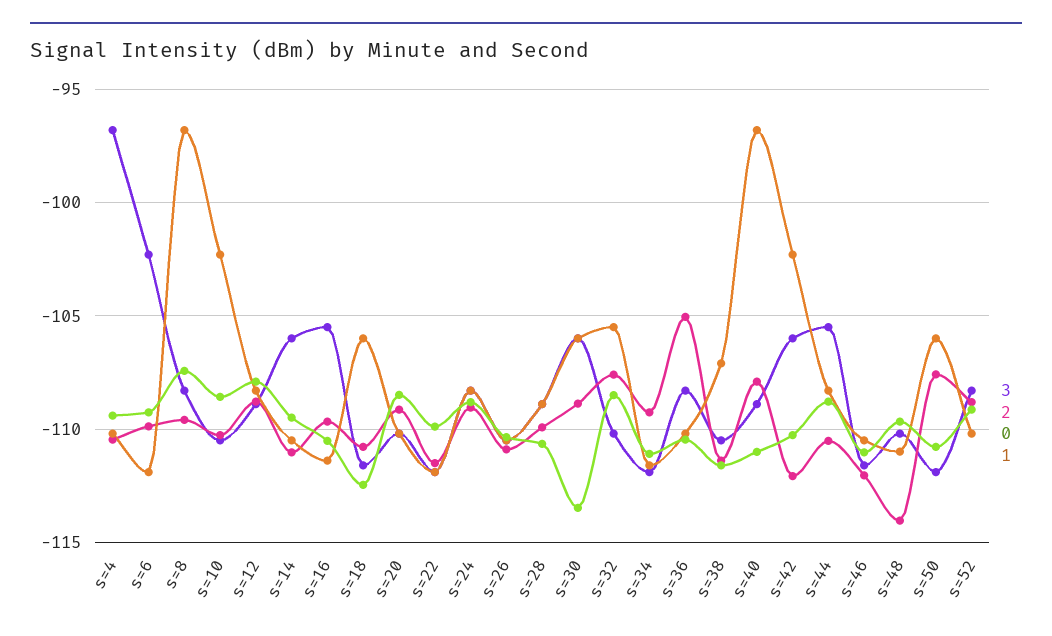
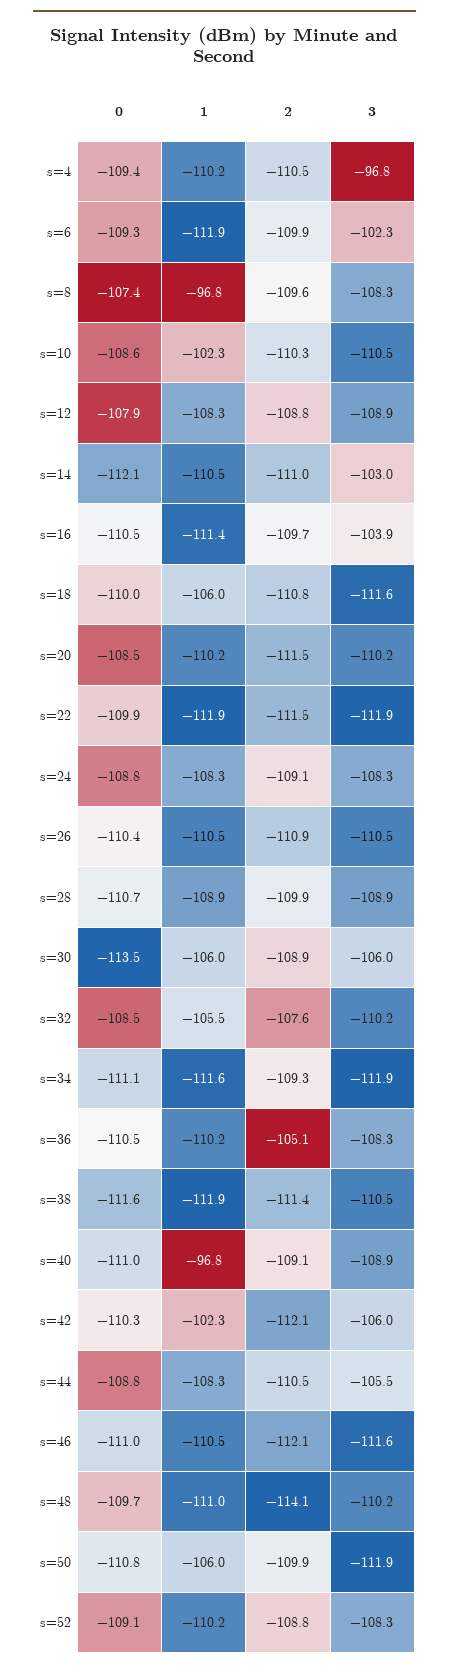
  {
    "3": {
      "s=4": -96.8,
      "s=6": -102.3,
      "s=8": -108.3,
      "s=10": -110.5,
      "s=12": -108.9,
-     "s=14": -106,
+     "s=14": -103,
-     "s=16": -105.5,
+     "s=16": -103.9,
      "s=18": -111.6,
      "s=20": -110.2,
      "s=22": -111.9,
      "s=24": -108.3,
      "s=26": -110.5,
      "s=28": -108.9,
      "s=30": -106,
      "s=32": -110.2,
      "s=34": -111.9,
      "s=36": -108.3,
      "s=38": -110.5,
      "s=40": -108.9,
      "s=42": -106,
      "s=44": -105.5,
      "s=46": -111.6,
      "s=48": -110.2,
      "s=50": -111.9,
      "s=52": -108.3
    },
    "2": {
      "s=4": -110.5,
      "s=6": -109.9,
      "s=8": -109.6,
      "s=10": -110.3,
      "s=12": -108.8,
      "s=14": -111,
      "s=16": -109.7,
      "s=18": -110.8,
-     "s=20": -109,
+     "s=20": -111.5,
      "s=22": -111.5,
      "s=24": -109.1,
      "s=26": -110.9,
      "s=28": -109.9,
      "s=30": -108.9,
      "s=32": -107.6,
      "s=34": -109.3,
      "s=36": -105.1,
      "s=38": -111.4,
-     "s=40": -108,
+     "s=40": -109.1,
      "s=42": -112.1,
      "s=44": -110.5,
      "s=46": -112.1,
      "s=48": -114.1,
-     "s=50": -107.5,
+     "s=50": -109.9,
      "s=52": -108.8
    },
    "0": {
      "s=4": -109.4,
      "s=6": -109.3,
      "s=8": -107.4,
      "s=10": -108.6,
      "s=12": -107.9,
-     "s=14": -109.5,
+     "s=14": -112.1,
      "s=16": -110.5,
-     "s=18": -112.5,
+     "s=18": -110,
      "s=20": -108.5,
      "s=22": -109.9,
      "s=24": -108.8,
      "s=26": -110.4,
      "s=28": -110.7,
      "s=30": -113.5,
      "s=32": -108.5,
      "s=34": -111.1,
      "s=36": -110.5,
      "s=38": -111.6,
      "s=40": -111,
      "s=42": -110.3,
      "s=44": -108.8,
      "s=46": -111,
      "s=48": -109.7,
      "s=50": -110.8,
      "s=52": -109.1
    },
    "1": {
      "s=4": -110.2,
      "s=6": -111.9,
      "s=8": -96.8,
      "s=10": -102.3,
      "s=12": -108.3,
      "s=14": -110.5,
      "s=16": -111.4,
      "s=18": -106,
      "s=20": -110.2,
      "s=22": -111.9,
      "s=24": -108.3,
      "s=26": -110.5,
      "s=28": -108.9,
      "s=30": -106,
      "s=32": -105.5,
      "s=34": -111.6,
      "s=36": -110.2,
-     "s=38": -107,
+     "s=38": -111.9,
      "s=40": -96.8,
      "s=42": -102.3,
      "s=44": -108.3,
      "s=46": -110.5,
      "s=48": -111,
      "s=50": -106,
      "s=52": -110.2
    }
  }

